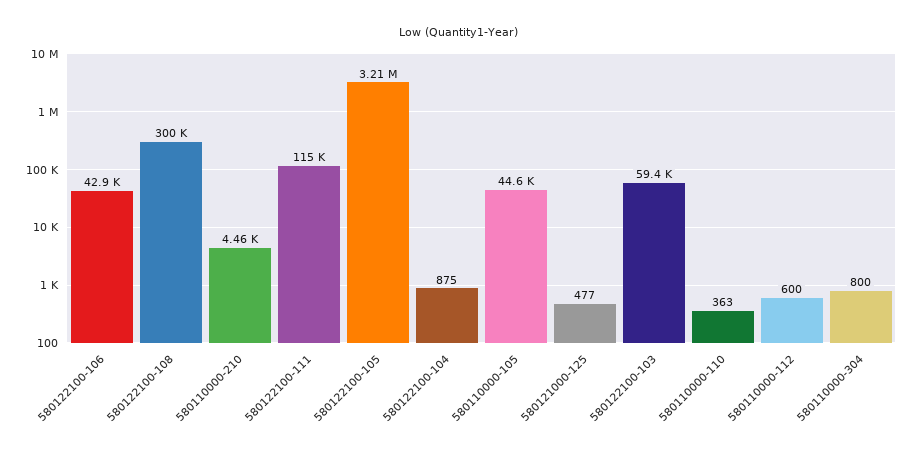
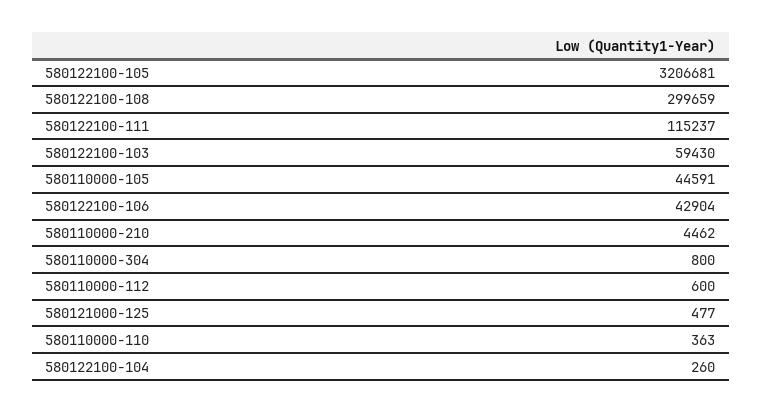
  {
    "580122100-106": 42904,
    "580122100-108": 299659,
    "580110000-210": 4462,
    "580122100-111": 115237,
    "580122100-105": 3206681,
-   "580122100-104": 875,
+   "580122100-104": 260,
    "580110000-105": 44591,
    "580121000-125": 477,
    "580122100-103": 59430,
    "580110000-110": 363,
    "580110000-112": 600,
    "580110000-304": 800
  }

